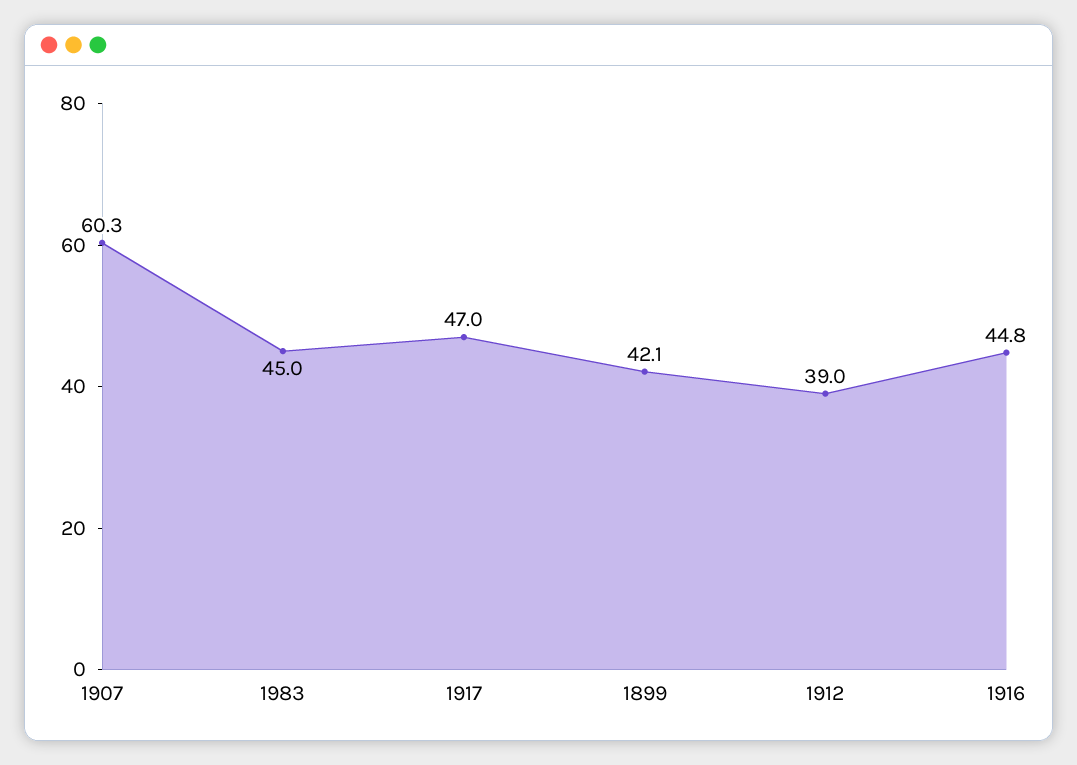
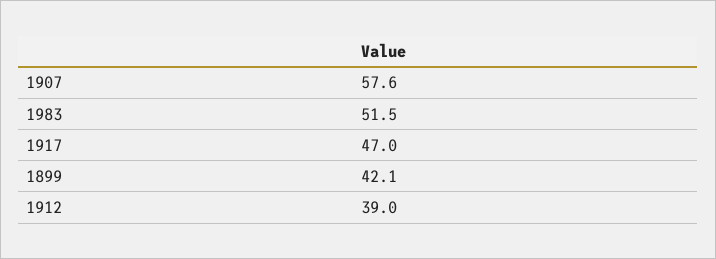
  {
-   "1907": 60.3,
+   "1907": 57.6,
-   "1983": 45,
+   "1983": 51.5,
    "1917": 47,
    "1899": 42.1,
-   "1912": 39,
+   "1912": 39
-   "1916": 44.8
  }

